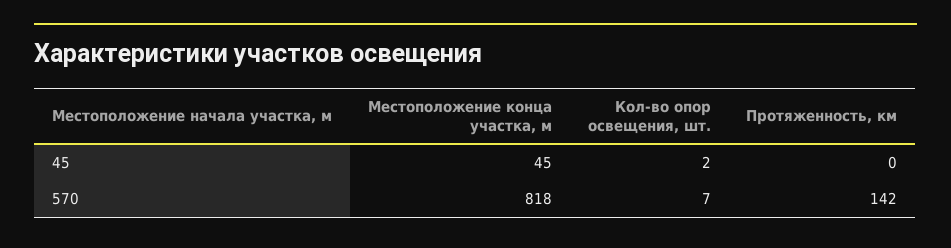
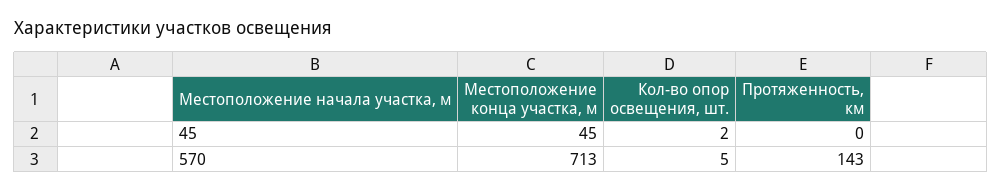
  {
    "Местоположение конца участка, м": {
      "45": 45,
-     "570": 818
+     "570": 713
    },
    "Кол-во опор освещения, шт.": {
      "45": 2,
-     "570": 7
+     "570": 5
    },
    "Протяженность, км": {
      "45": 0,
-     "570": 142
+     "570": 143
    }
  }

